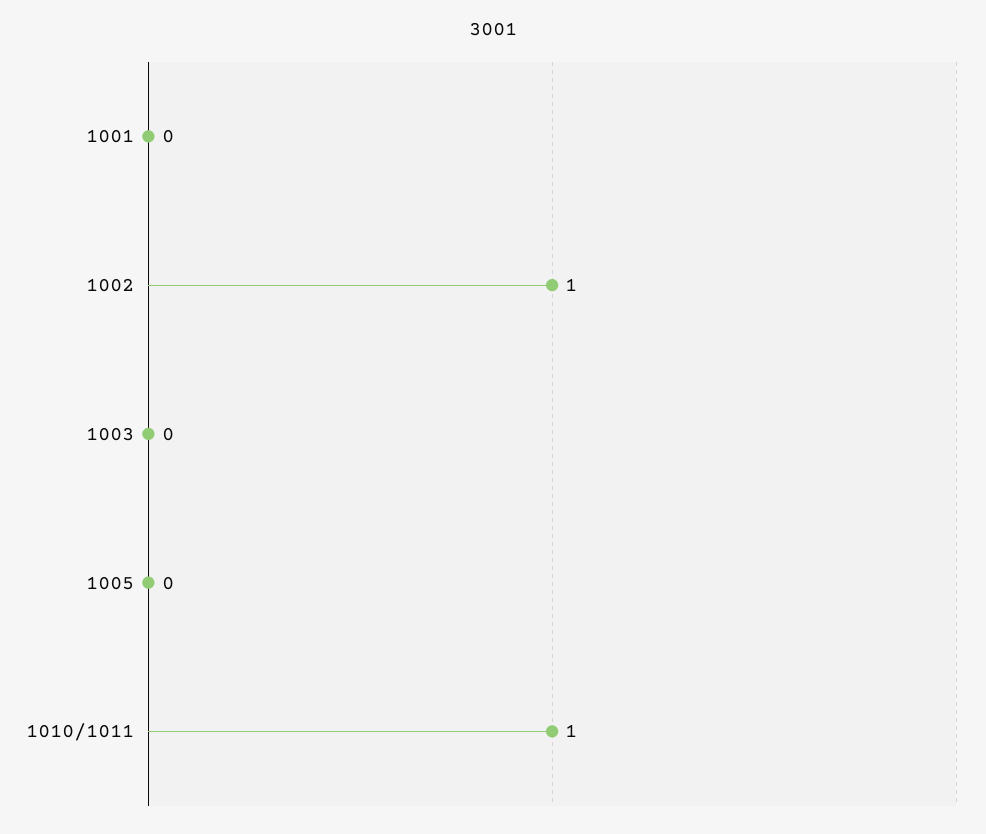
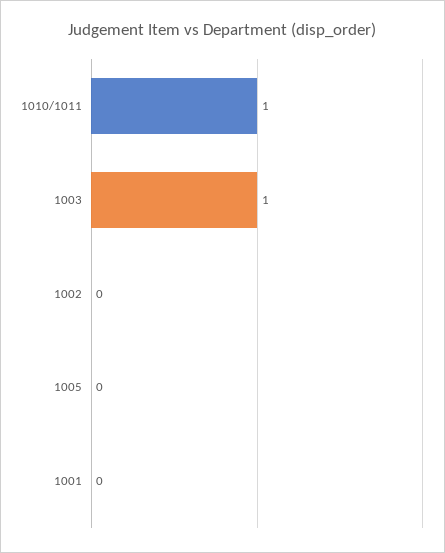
  {
    "1001": 0,
-   "1002": 1,
+   "1002": 0,
-   "1003": 0,
+   "1003": 1,
    "1005": 0,
    "1010/1011": 1
  }

